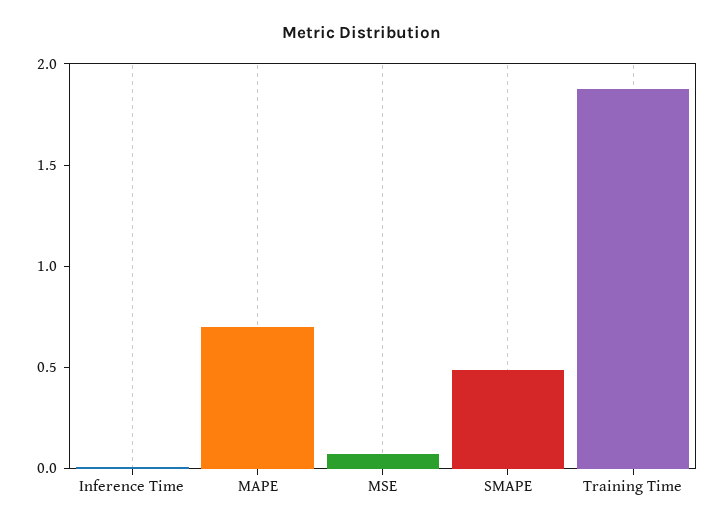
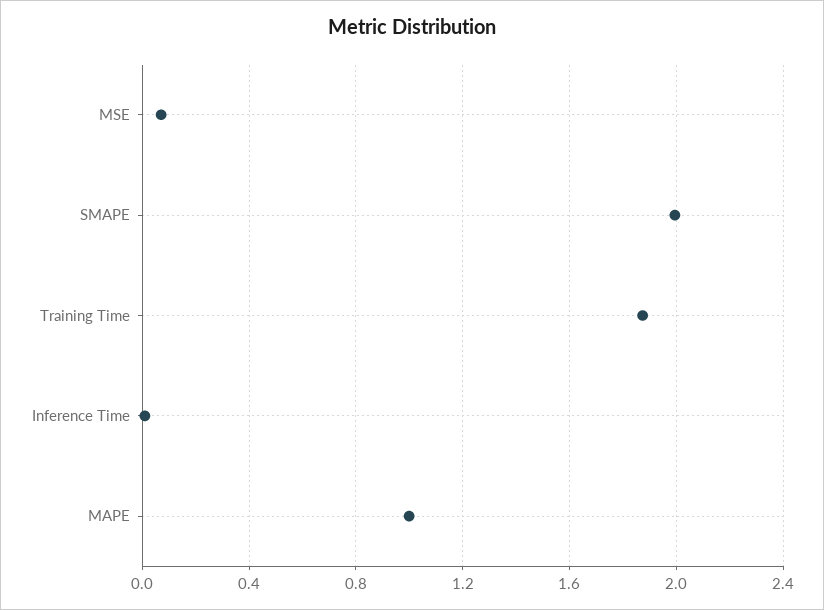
  {
    "Inference Time": 0,
-   "MAPE": 0.7,
+   "MAPE": 1,
    "MSE": 0.05,
-   "SMAPE": 0.5,
+   "SMAPE": 2,
    "Training Time": 1.85
  }

